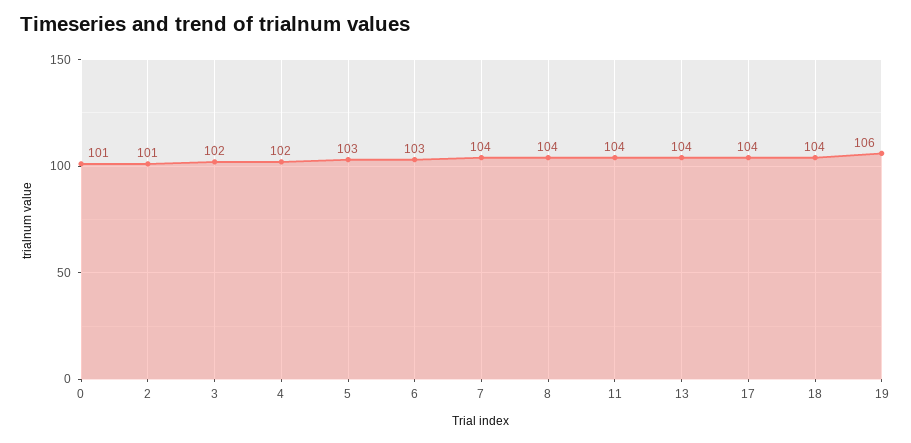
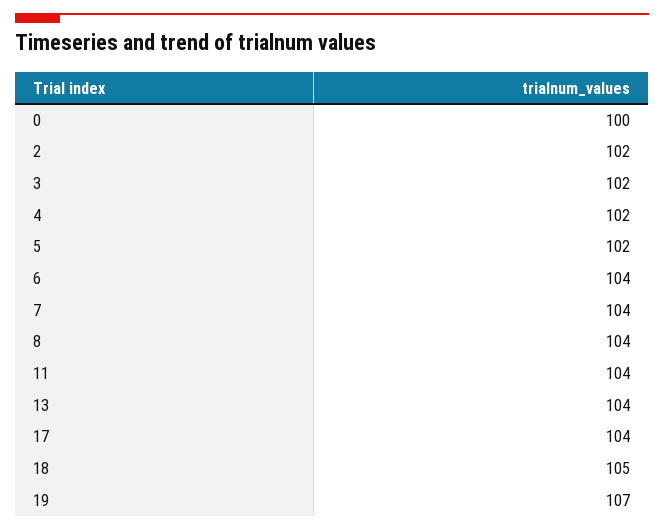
  {
-   "0": 101,
+   "0": 100,
-   "2": 101,
+   "2": 102,
    "3": 102,
    "4": 102,
-   "5": 103,
+   "5": 102,
-   "6": 103,
+   "6": 104,
    "7": 104,
    "8": 104,
    "11": 104,
    "13": 104,
    "17": 104,
-   "18": 104,
+   "18": 105,
-   "19": 106
+   "19": 107
  }

